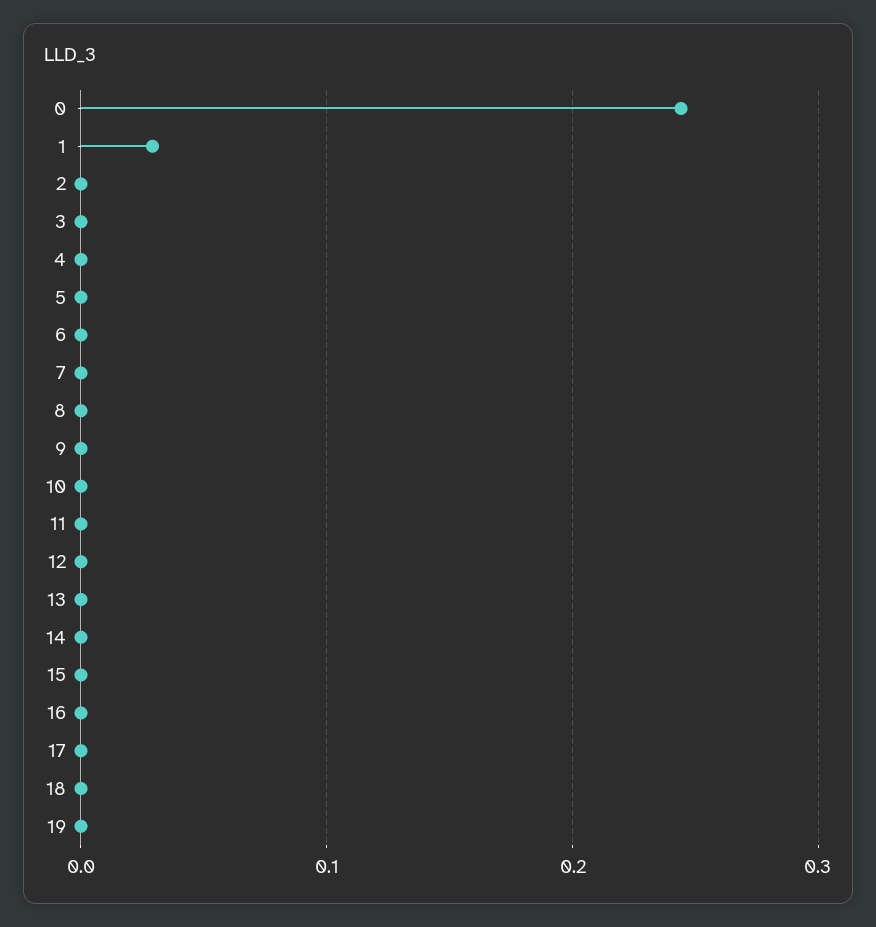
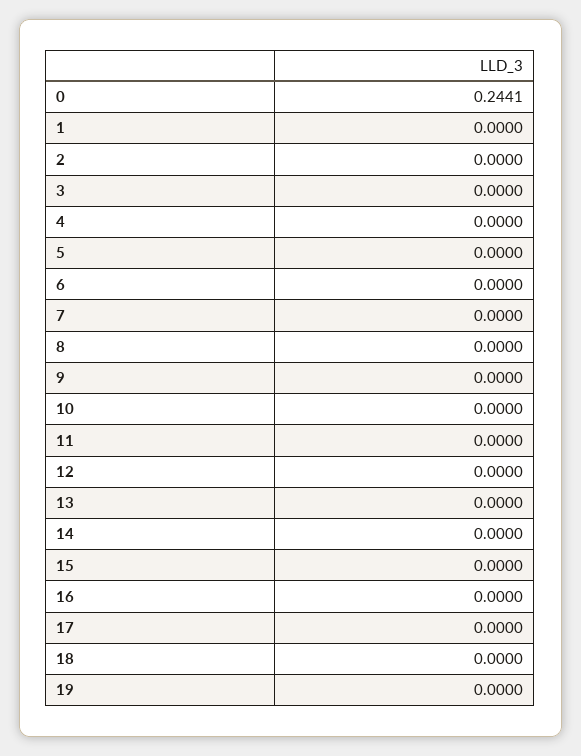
  {
    "0": 0.2441,
-   "1": 0.03,
+   "1": 0,
    "2": 0,
    "3": 0,
    "4": 0,
    "5": 0,
    "6": 0,
    "7": 0,
    "8": 0,
    "9": 0,
    "10": 0,
    "11": 0,
    "12": 0,
    "13": 0,
    "14": 0,
    "15": 0,
    "16": 0,
    "17": 0,
    "18": 0,
    "19": 0
  }

